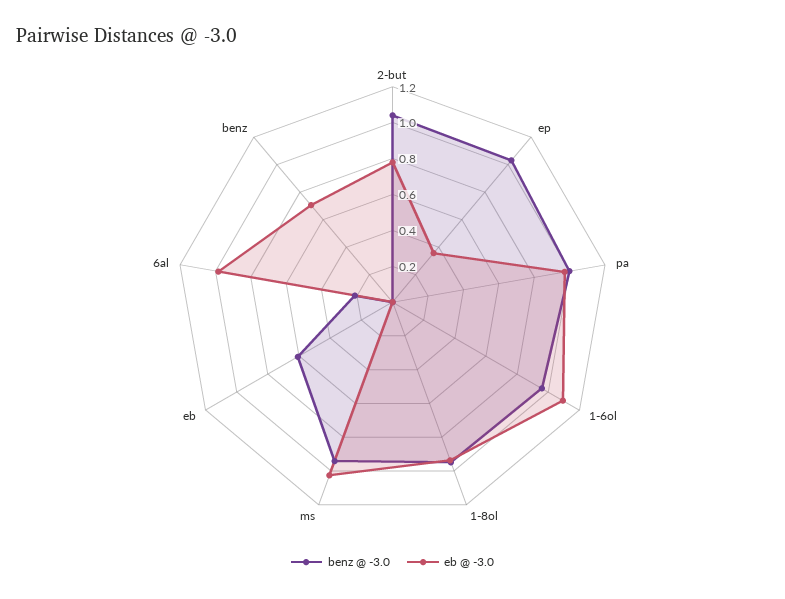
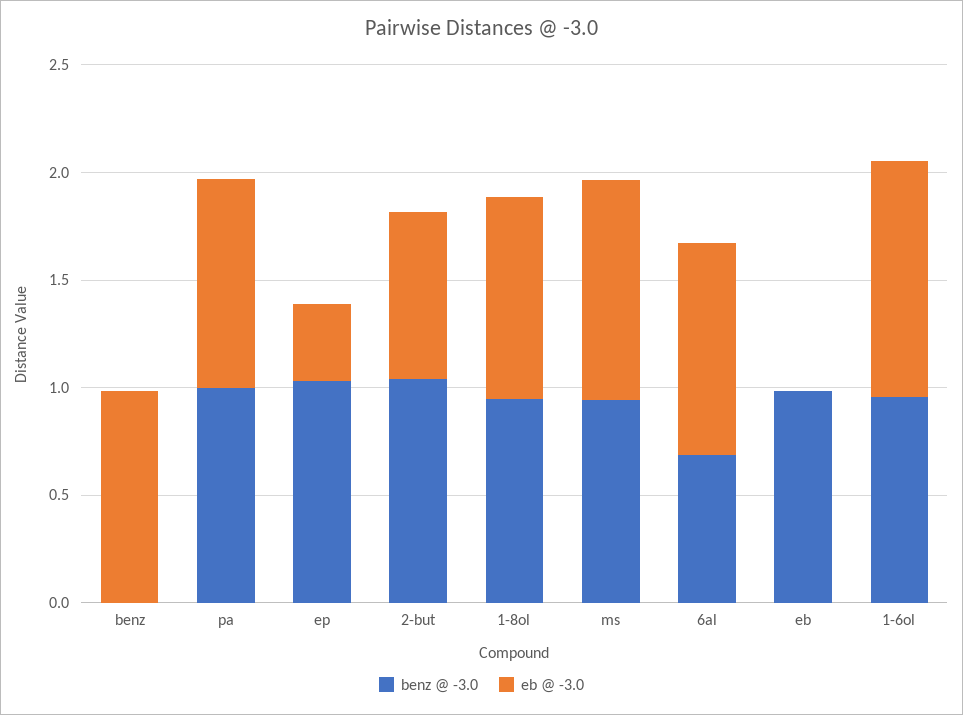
  {
    "benz @ -3.0": {
      "2-but": 1.05,
      "ep": 1.05,
      "pa": 1,
      "1-6ol": 0.95,
      "1-8ol": 0.95,
      "ms": 0.95,
-     "eb": 0.6,
+     "eb": 1,
-     "6al": 0.2,
+     "6al": 0.7,
      "benz": 0
    },
    "eb @ -3.0": {
      "2-but": 0.8,
      "ep": 0.35,
      "pa": 0.95,
      "1-6ol": 1.1,
      "1-8ol": 0.95,
      "ms": 1.05,
      "eb": 0,
      "6al": 1,
-     "benz": 0.7
+     "benz": 1
    }
  }

